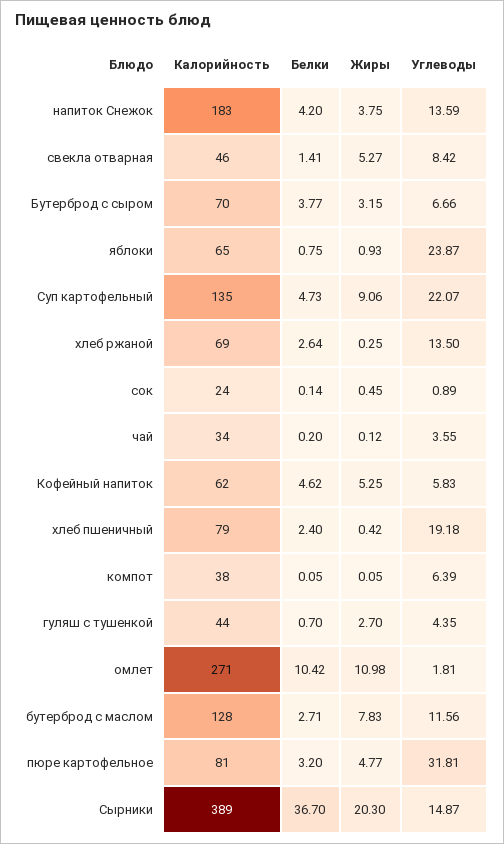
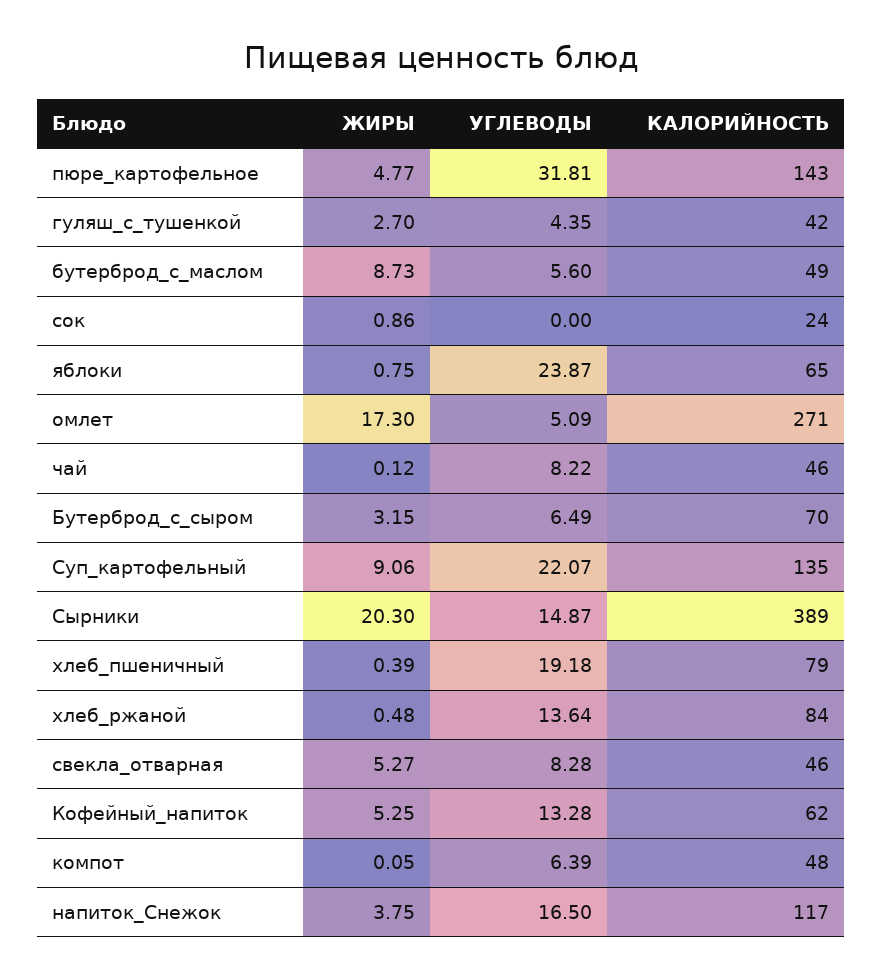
  {
    "Калорийность": {
-     "напиток Снежок": 183,
+     "напиток Снежок": 117,
      "свекла отварная": 46,
      "Бутерброд с сыром": 70,
      "яблоки": 65,
      "Суп картофельный": 135,
-     "хлеб ржаной": 69,
+     "хлеб ржаной": 84,
      "сок": 24,
-     "чай": 34,
+     "чай": 46,
      "Кофейный напиток": 62,
      "хлеб пшеничный": 79,
-     "компот": 38,
+     "компот": 48,
-     "гуляш с тушенкой": 44,
+     "гуляш с тушенкой": 42,
      "омлет": 271,
-     "бутерброд с маслом": 128,
+     "бутерброд с маслом": 49,
-     "пюре картофельное": 81,
+     "пюре картофельное": 143,
      "Сырники": 389
    },
-   "Белки": {
-     "напиток Снежок": 4.2,
-     "свекла отварная": 1.41,
-     "Бутерброд с сыром": 3.77,
-     "яблоки": 0.75,
-     "Суп картофельный": 4.73,
-     "хлеб ржаной": 2.64,
-     "сок": 0.14,
-     "чай": 0.2,
-     "Кофейный напиток": 4.62,
-     "хлеб пшеничный": 2.4,
-     "компот": 0.05,
-     "гуляш с тушенкой": 0.7,
-     "омлет": 10.42,
-     "бутерброд с маслом": 2.71,
-     "пюре картофельное": 3.2,
-     "Сырники": 36.7
-   },
    "Жиры": {
      "напиток Снежок": 3.75,
      "свекла отварная": 5.27,
      "Бутерброд с сыром": 3.15,
-     "яблоки": 0.93,
+     "яблоки": 0.75,
      "Суп картофельный": 9.06,
-     "хлеб ржаной": 0.25,
+     "хлеб ржаной": 0.48,
-     "сок": 0.45,
+     "сок": 0.86,
      "чай": 0.12,
      "Кофейный напиток": 5.25,
-     "хлеб пшеничный": 0.42,
+     "хлеб пшеничный": 0.39,
      "компот": 0.05,
      "гуляш с тушенкой": 2.7,
-     "омлет": 10.98,
+     "омлет": 17.3,
-     "бутерброд с маслом": 7.83,
+     "бутерброд с маслом": 8.73,
      "пюре картофельное": 4.77,
      "Сырники": 20.3
    },
    "Углеводы": {
-     "напиток Снежок": 13.59,
+     "напиток Снежок": 16.5,
-     "свекла отварная": 8.42,
+     "свекла отварная": 8.28,
-     "Бутерброд с сыром": 6.66,
+     "Бутерброд с сыром": 6.49,
      "яблоки": 23.87,
      "Суп картофельный": 22.07,
-     "хлеб ржаной": 13.5,
+     "хлеб ржаной": 13.64,
-     "сок": 0.89,
+     "сок": 0,
-     "чай": 3.55,
+     "чай": 8.22,
-     "Кофейный напиток": 5.83,
+     "Кофейный напиток": 13.28,
      "хлеб пшеничный": 19.18,
      "компот": 6.39,
      "гуляш с тушенкой": 4.35,
-     "омлет": 1.81,
+     "омлет": 5.09,
-     "бутерброд с маслом": 11.56,
+     "бутерброд с маслом": 5.6,
      "пюре картофельное": 31.81,
      "Сырники": 14.87
    }
  }

